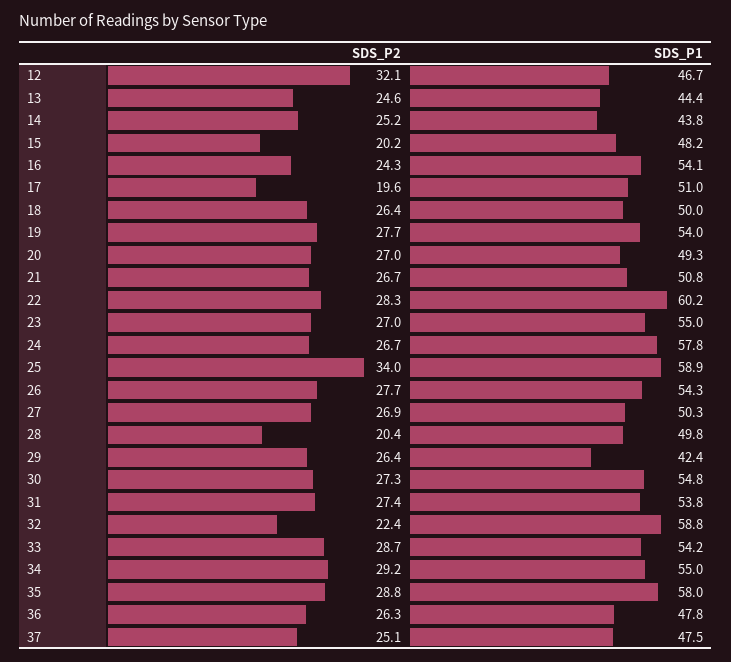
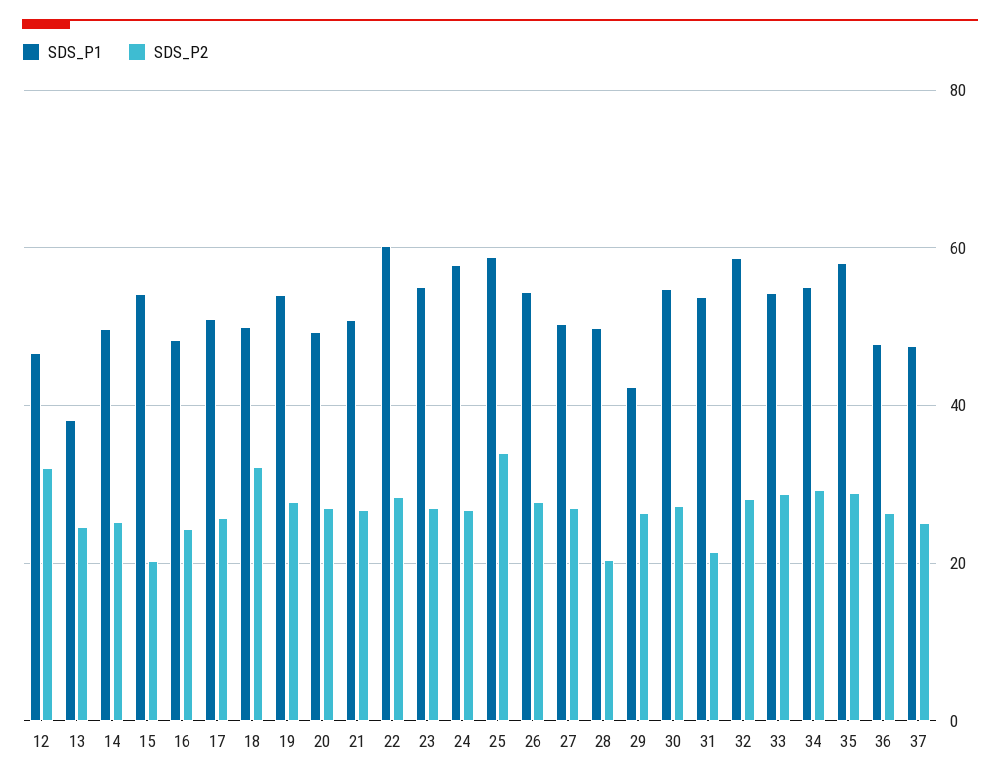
  {
    "SDS_P2": {
      "12": 32.1,
      "13": 24.6,
      "14": 25.2,
      "15": 20.2,
      "16": 24.3,
-     "17": 19.6,
+     "17": 26,
-     "18": 26.4,
+     "18": 32,
      "19": 27.7,
      "20": 27,
      "21": 26.7,
      "22": 28.3,
      "23": 27,
      "24": 26.7,
      "25": 34,
      "26": 27.7,
      "27": 26.9,
      "28": 20.4,
      "29": 26.4,
      "30": 27.3,
-     "31": 27.4,
+     "31": 22,
-     "32": 22.4,
+     "32": 28,
      "33": 28.7,
      "34": 29.2,
      "35": 28.8,
      "36": 26.3,
      "37": 25.1
    },
    "SDS_P1": {
      "12": 46.7,
-     "13": 44.4,
+     "13": 38,
-     "14": 43.8,
+     "14": 50,
-     "15": 48.2,
+     "15": 54,
-     "16": 54.1,
+     "16": 48,
      "17": 51,
      "18": 50,
      "19": 54,
      "20": 49.3,
      "21": 50.8,
      "22": 60.2,
      "23": 55,
      "24": 57.8,
      "25": 58.9,
      "26": 54.3,
      "27": 50.3,
      "28": 49.8,
      "29": 42.4,
      "30": 54.8,
      "31": 53.8,
      "32": 58.8,
      "33": 54.2,
      "34": 55,
      "35": 58,
      "36": 47.8,
      "37": 47.5
    }
  }

